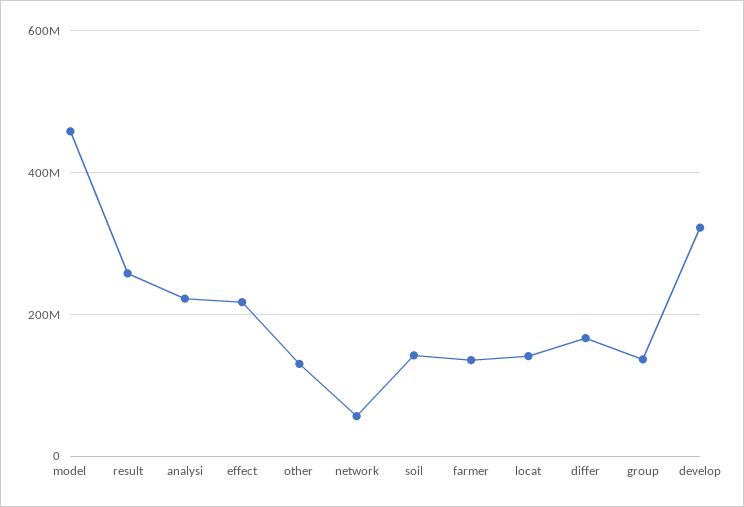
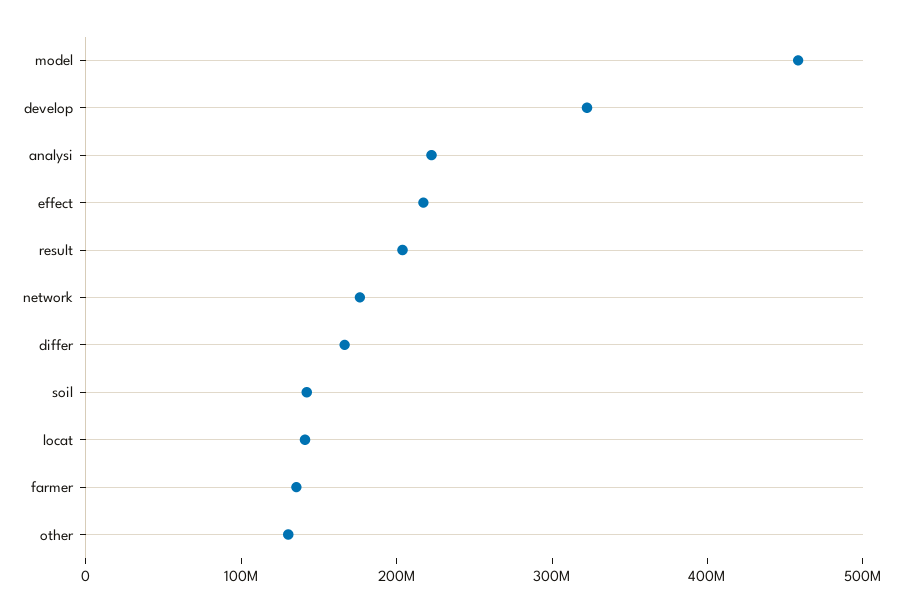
  {
    "model": 460000000,
-   "result": 260000000,
+   "result": 200000000,
    "analysi": 220000000,
    "effect": 220000000,
    "other": 140000000,
-   "network": 60000000,
+   "network": 180000000,
    "soil": 140000000,
    "farmer": 140000000,
    "locat": 140000000,
    "differ": 160000000,
-   "group": 140000000,
    "develop": 320000000
  }

